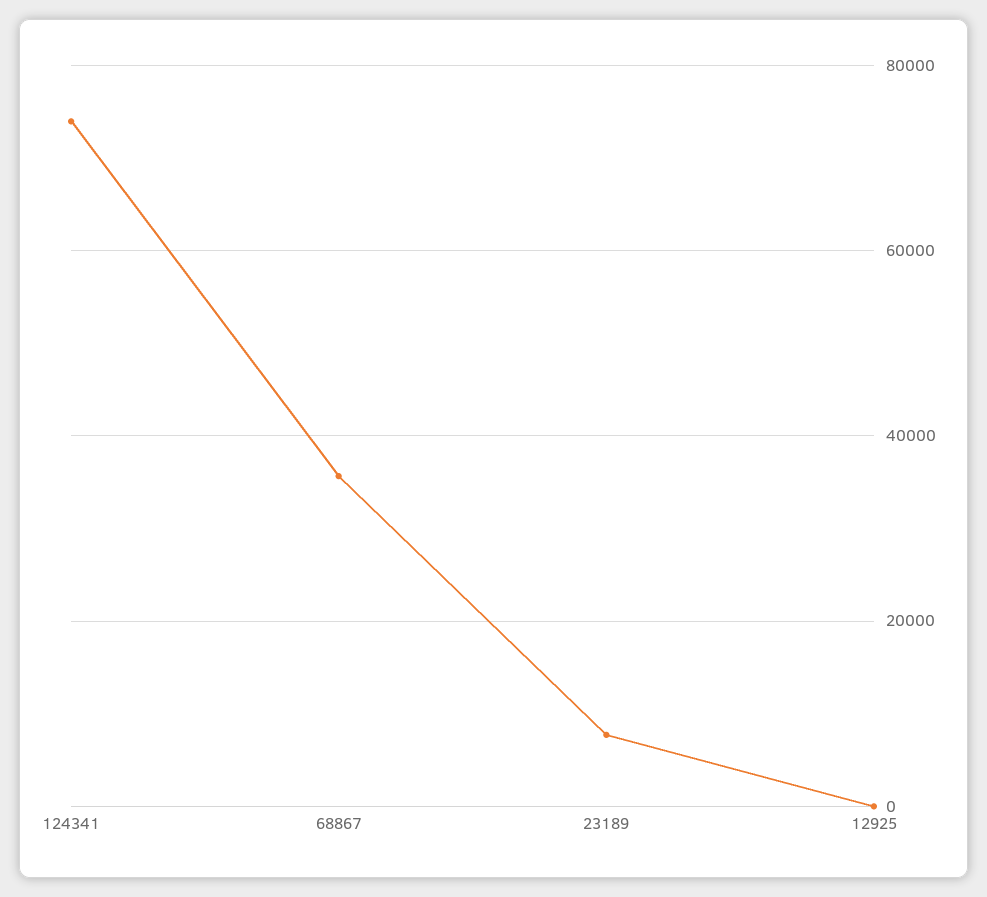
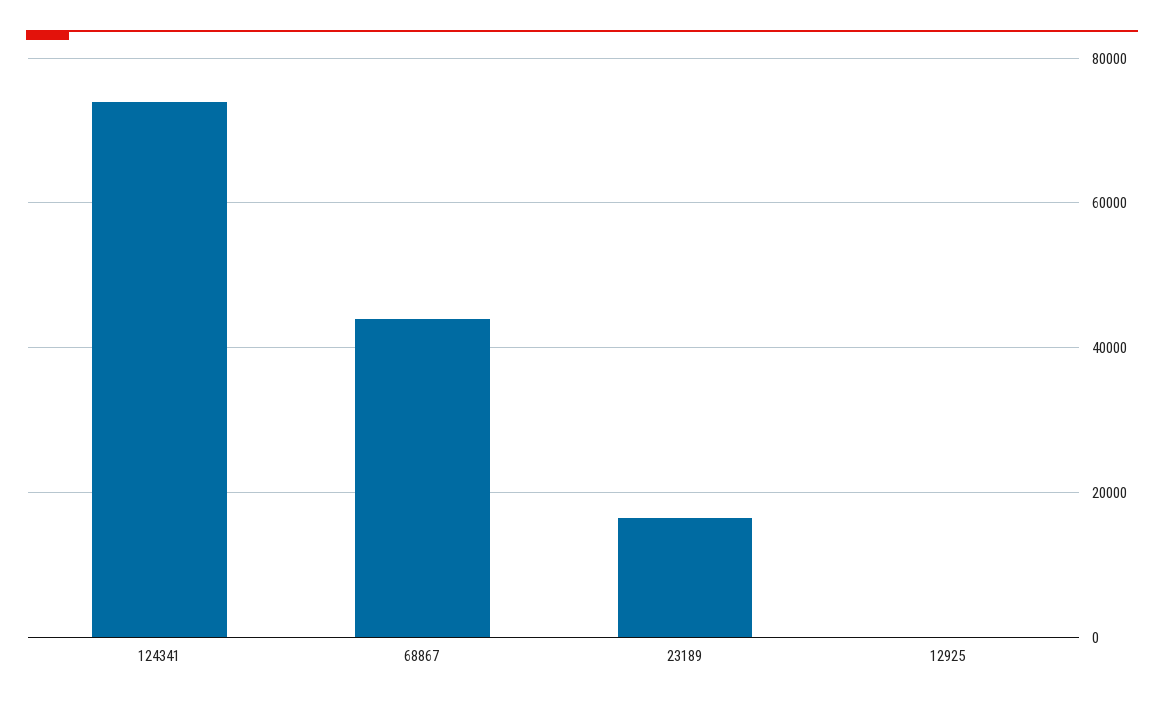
  {
    "124341": 74000,
-   "68867": 36000,
+   "68867": 44000,
-   "23189": 8000,
+   "23189": 16000,
    "12925": 0
  }

